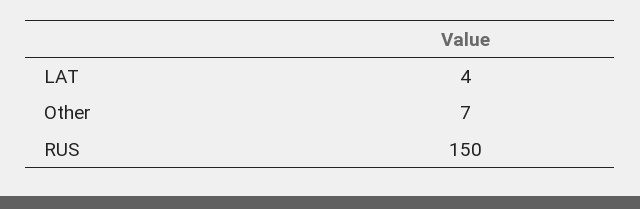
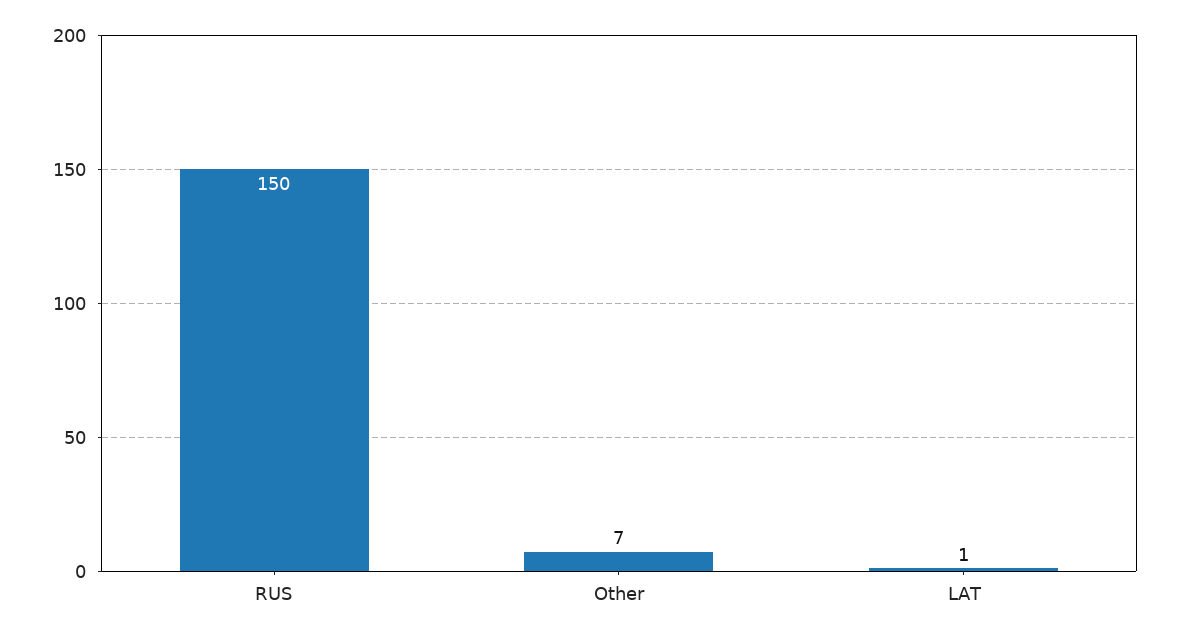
  {
-   "LAT": 4,
+   "LAT": 1,
    "Other": 7,
    "RUS": 150
  }

